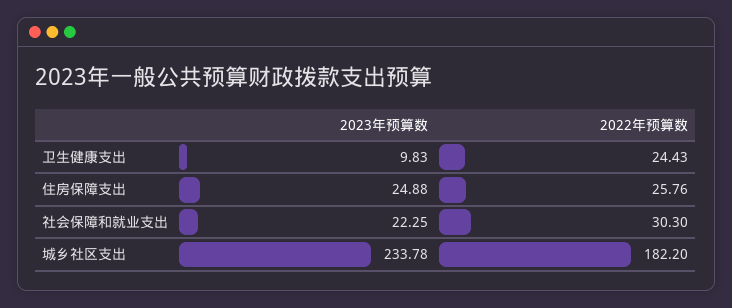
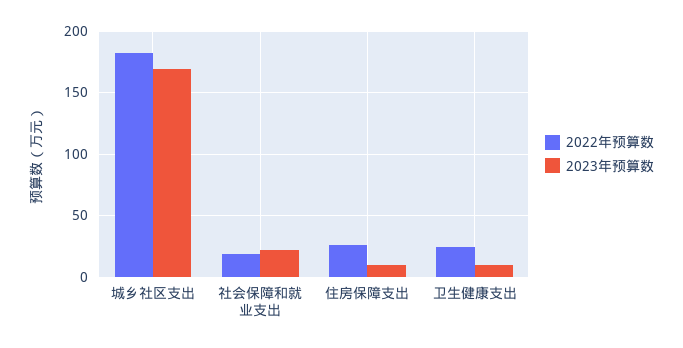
  {
    "2023年预算数": {
      "卫生健康支出": 9.83,
-     "住房保障支出": 24.88,
+     "住房保障支出": 10,
      "社会保障和就业支出": 22.25,
-     "城乡社区支出": 233.78
+     "城乡社区支出": 170
    },
    "2022年预算数": {
      "卫生健康支出": 24.43,
      "住房保障支出": 25.76,
-     "社会保障和就业支出": 30.3,
+     "社会保障和就业支出": 20,
      "城乡社区支出": 182.2
    }
  }

